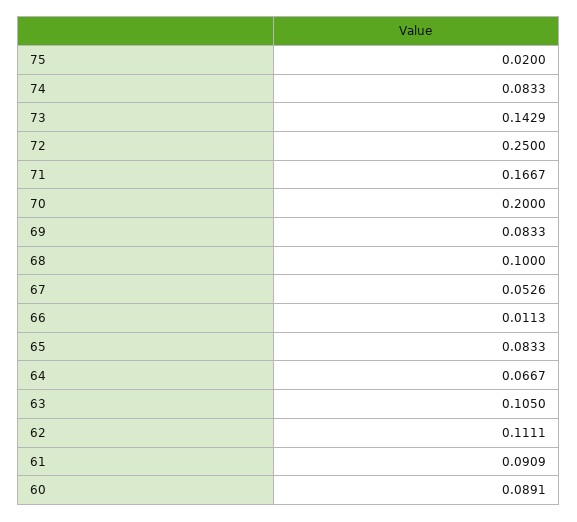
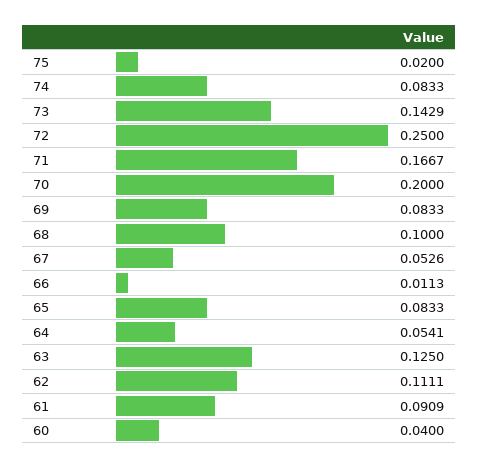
  {
    "75": 0.02,
    "74": 0.0833,
    "73": 0.1429,
    "72": 0.25,
    "71": 0.1667,
    "70": 0.2,
    "69": 0.0833,
    "68": 0.1,
    "67": 0.0526,
    "66": 0.0113,
    "65": 0.0833,
-   "64": 0.0667,
+   "64": 0.0541,
-   "63": 0.105,
+   "63": 0.125,
    "62": 0.1111,
    "61": 0.0909,
-   "60": 0.0891
+   "60": 0.04
  }

